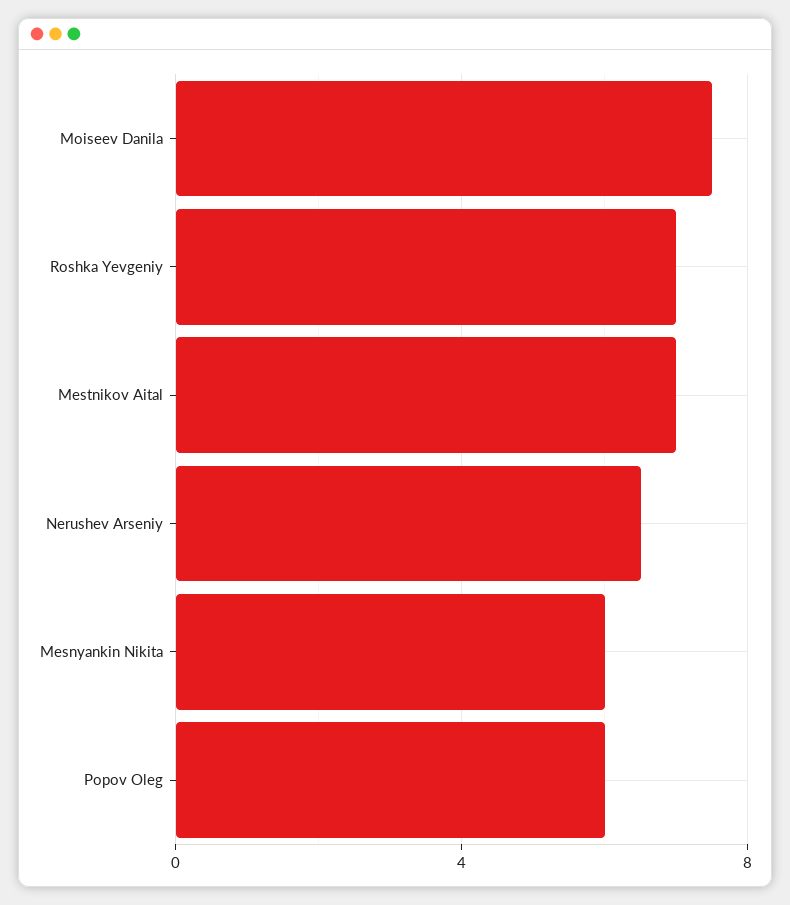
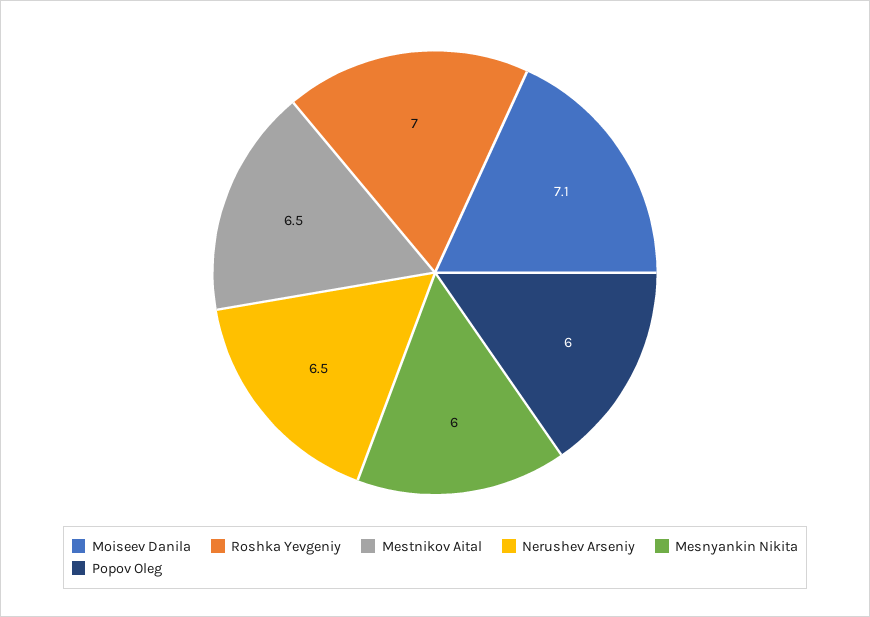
  {
-   "Moiseev Danila": 7.5,
+   "Moiseev Danila": 7.1,
    "Roshka Yevgeniy": 7,
-   "Mestnikov Aital": 7,
+   "Mestnikov Aital": 6.5,
    "Nerushev Arseniy": 6.5,
    "Mesnyankin Nikita": 6,
    "Popov Oleg": 6
  }

